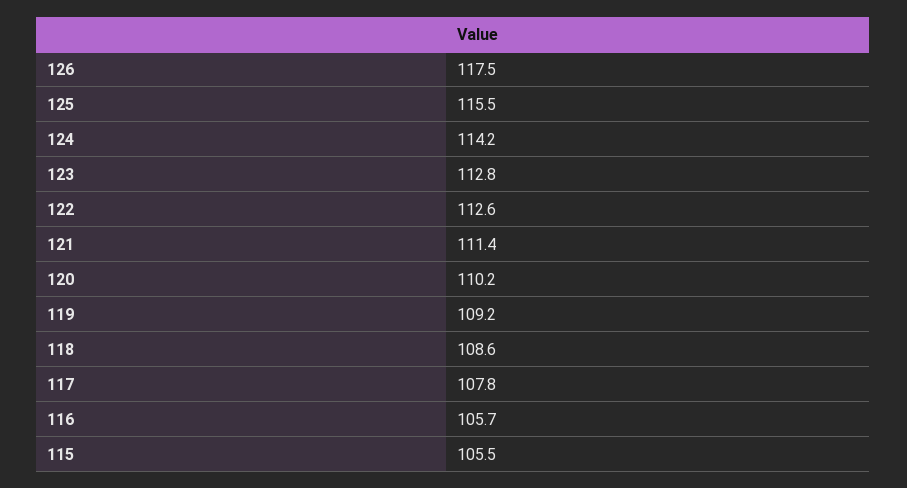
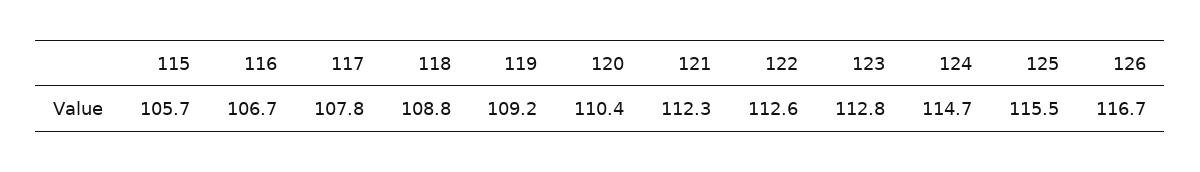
  {
-   "126": 117.5,
+   "126": 116.7,
    "125": 115.5,
-   "124": 114.2,
+   "124": 114.7,
    "123": 112.8,
    "122": 112.6,
-   "121": 111.4,
+   "121": 112.3,
-   "120": 110.2,
+   "120": 110.4,
    "119": 109.2,
-   "118": 108.6,
+   "118": 108.8,
    "117": 107.8,
-   "116": 105.7,
+   "116": 106.7,
-   "115": 105.5
+   "115": 105.7
  }

